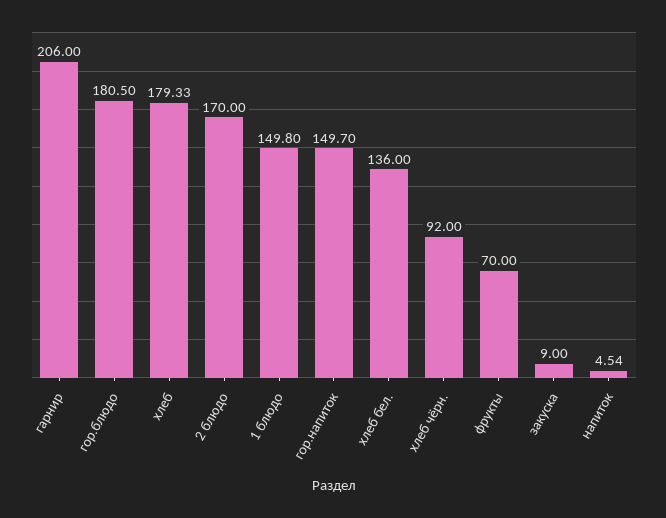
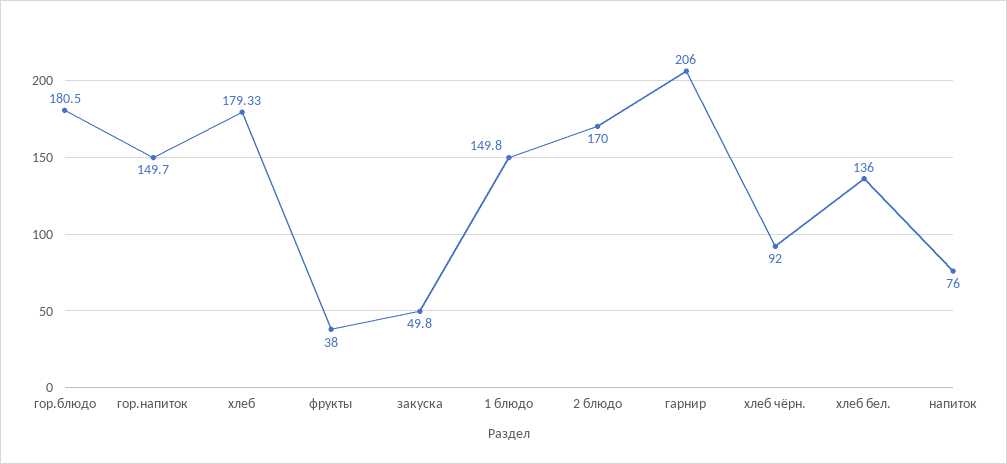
  {
    "гарнир": 206,
    "гор.блюдо": 180.5,
    "хлеб": 179.33,
    "2 блюдо": 170,
    "1 блюдо": 149.8,
    "гор.напиток": 149.7,
    "хлеб бел.": 136,
    "хлеб чёрн.": 92,
-   "фрукты": 70,
+   "фрукты": 38,
-   "закуска": 9,
+   "закуска": 49.8,
-   "напиток": 4.54
+   "напиток": 76
  }

